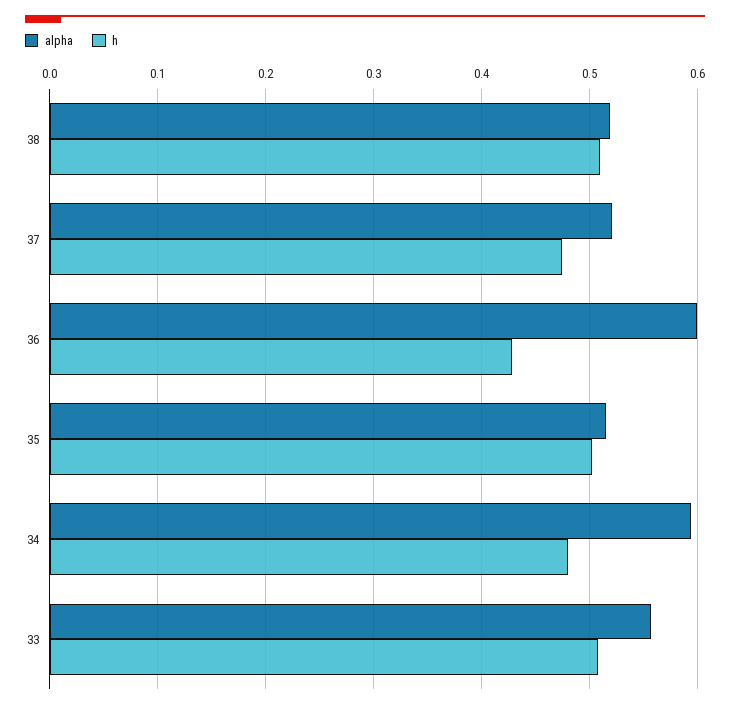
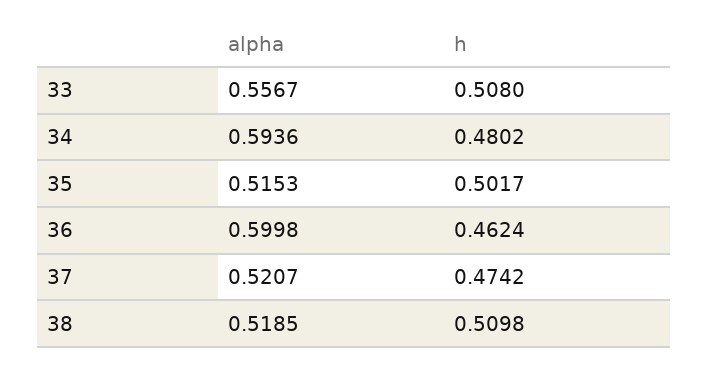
  {
    "alpha": {
      "38": 0.5185,
      "37": 0.5207,
      "36": 0.5998,
      "35": 0.5153,
      "34": 0.5936,
      "33": 0.5567
    },
    "h": {
      "38": 0.5098,
      "37": 0.4742,
-     "36": 0.43,
+     "36": 0.4624,
      "35": 0.5017,
      "34": 0.4802,
      "33": 0.508
    }
  }

